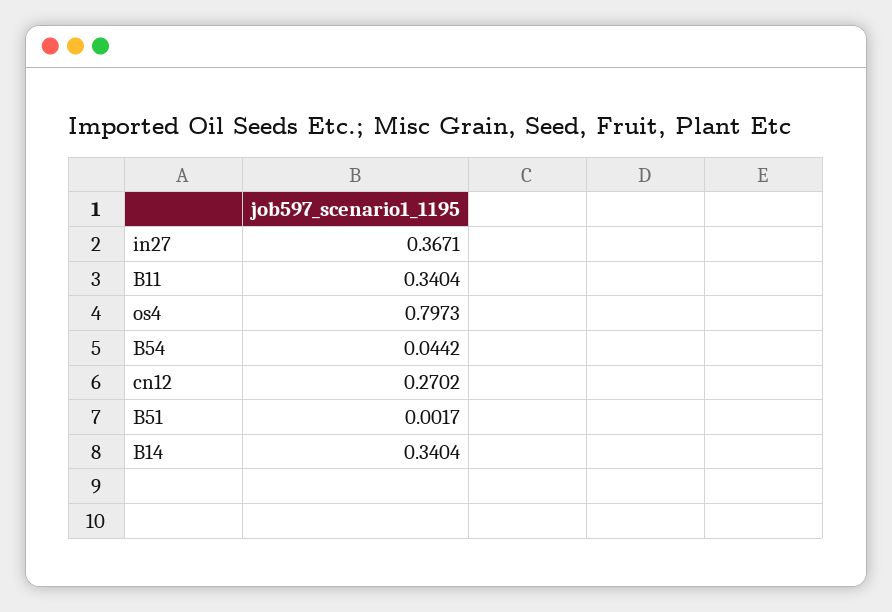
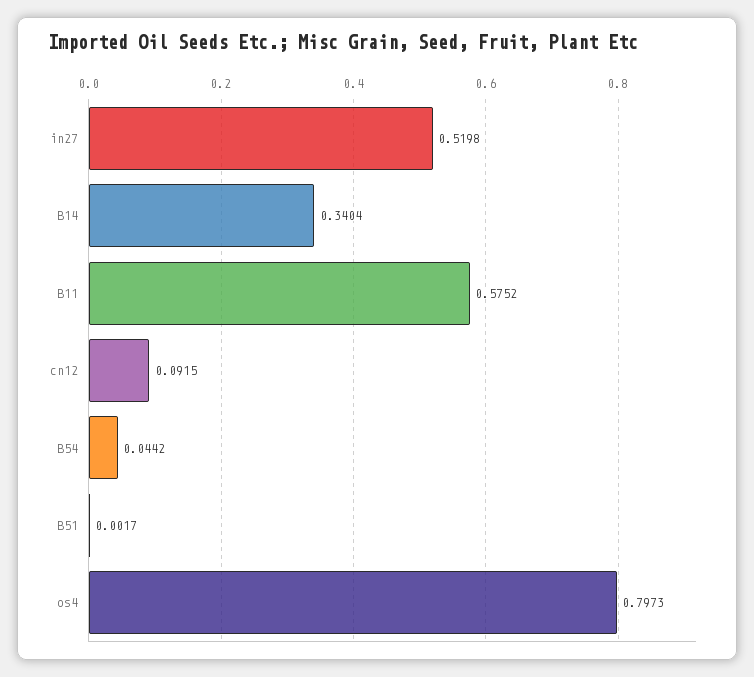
  {
-   "in27": 0.3671,
+   "in27": 0.5198,
-   "B11": 0.3404,
+   "B11": 0.5752,
    "os4": 0.7973,
    "B54": 0.0442,
-   "cn12": 0.2702,
+   "cn12": 0.0915,
    "B51": 0.0017,
    "B14": 0.3404
  }

